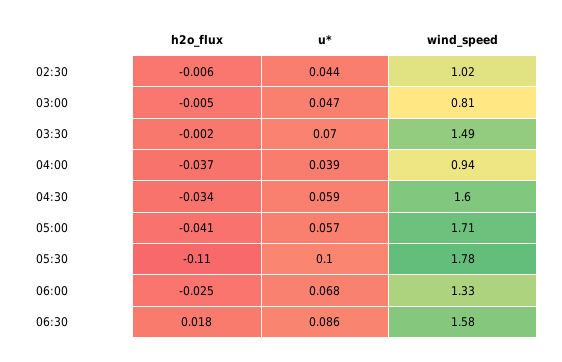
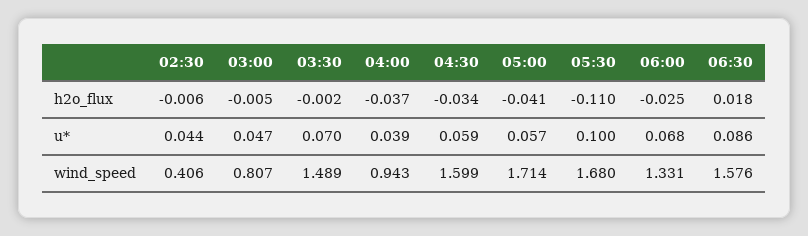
  {
    "h2o_flux": {
      "02:30": -0.006,
      "03:00": -0.005,
      "03:30": -0.002,
      "04:00": -0.037,
      "04:30": -0.034,
      "05:00": -0.041,
      "05:30": -0.11,
      "06:00": -0.025,
      "06:30": 0.018
    },
    "u*": {
      "02:30": 0.044,
      "03:00": 0.047,
      "03:30": 0.07,
      "04:00": 0.039,
      "04:30": 0.059,
      "05:00": 0.057,
      "05:30": 0.1,
      "06:00": 0.068,
      "06:30": 0.086
    },
    "wind_speed": {
-     "02:30": 1.02,
+     "02:30": 0.406,
      "03:00": 0.807,
      "03:30": 1.489,
      "04:00": 0.943,
      "04:30": 1.599,
      "05:00": 1.714,
-     "05:30": 1.78,
+     "05:30": 1.68,
      "06:00": 1.331,
      "06:30": 1.576
    }
  }

